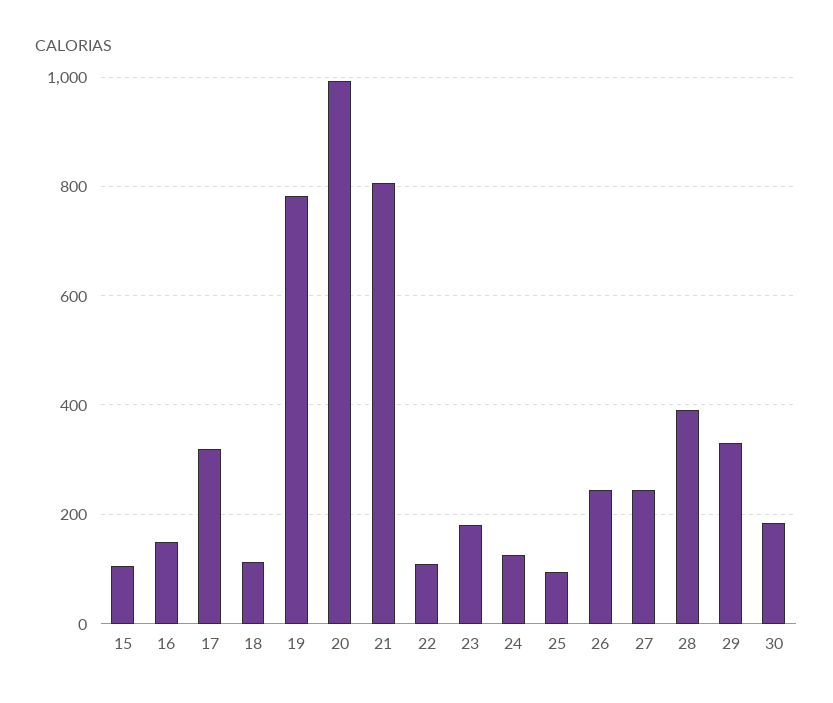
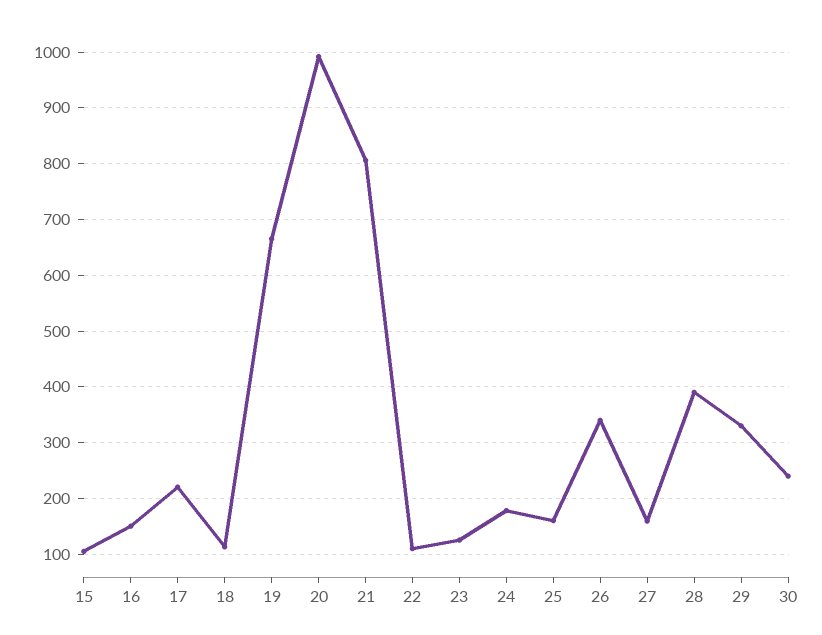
  {
    "15": 100,
    "16": 160,
-   "17": 320,
+   "17": 220,
    "18": 120,
-   "19": 780,
+   "19": 660,
    "20": 1000,
    "21": 800,
    "22": 120,
-   "23": 180,
+   "23": 120,
-   "24": 120,
+   "24": 180,
-   "25": 100,
+   "25": 160,
-   "26": 240,
+   "26": 340,
-   "27": 240,
+   "27": 160,
    "28": 400,
    "29": 340,
-   "30": 180
+   "30": 240
  }

